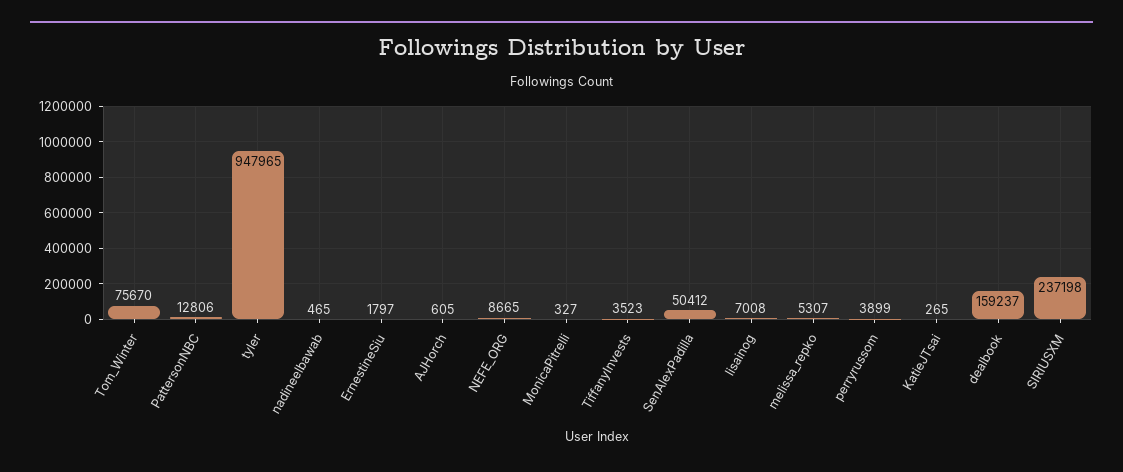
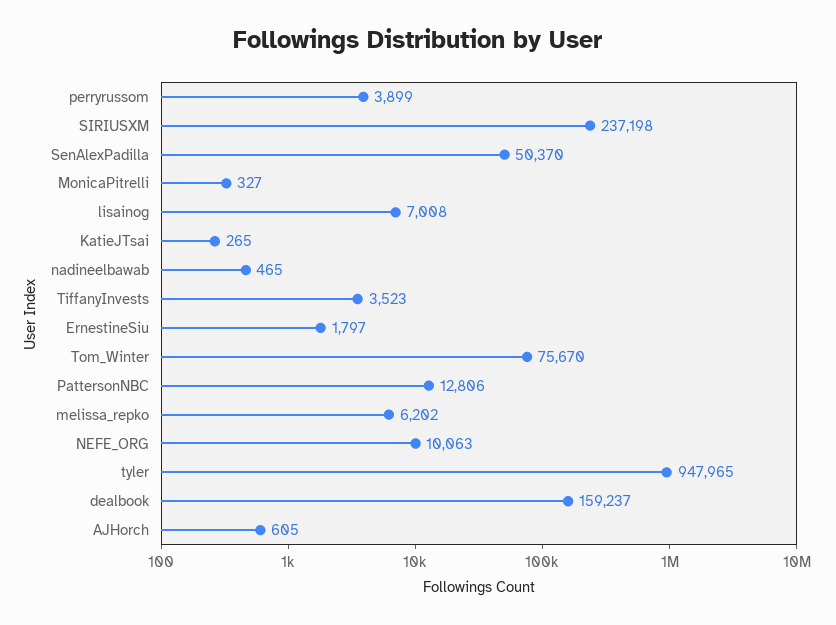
  {
    "Tom_Winter": 75670,
    "PattersonNBC": 12806,
    "tyler": 947965,
    "nadineelbawab": 465,
    "ErnestineSiu": 1797,
    "AJHorch": 605,
-   "NEFE_ORG": 8665,
+   "NEFE_ORG": 10063,
    "MonicaPitrelli": 327,
    "TiffanyInvests": 3523,
-   "SenAlexPadilla": 50412,
+   "SenAlexPadilla": 50370,
    "lisainog": 7008,
-   "melissa_repko": 5307,
+   "melissa_repko": 6202,
    "perryrussom": 3899,
    "KatieJTsai": 265,
    "dealbook": 159237,
    "SIRIUSXM": 237198
  }

